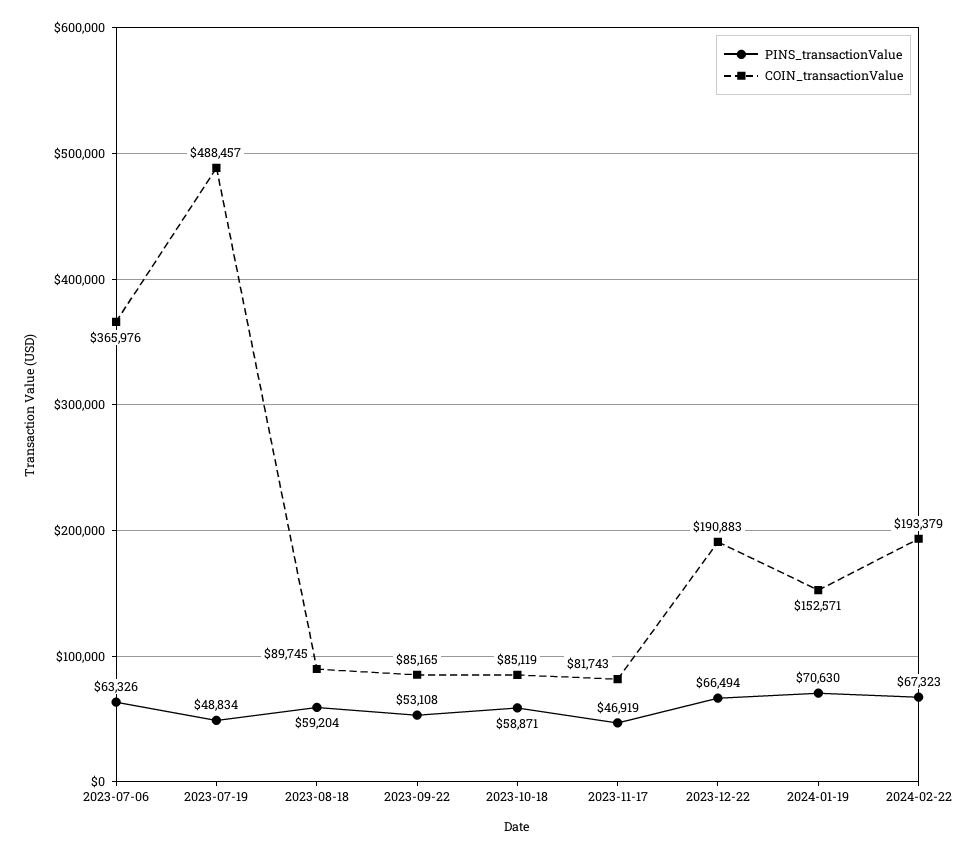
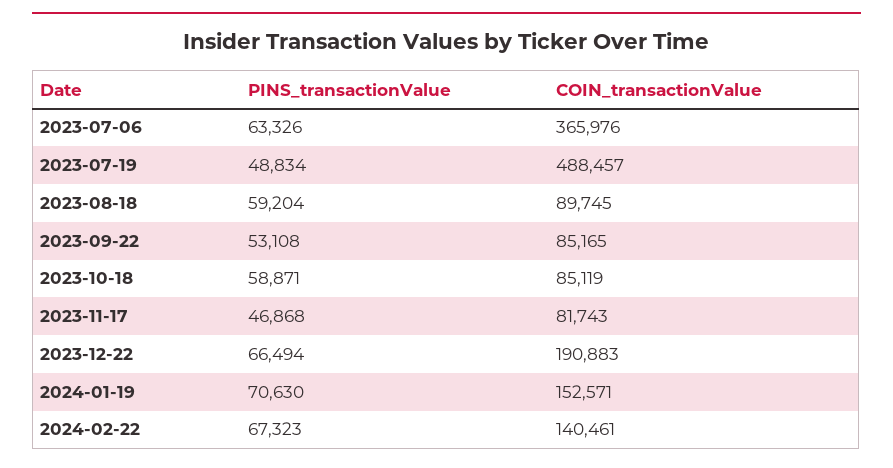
  {
    "PINS_transactionValue": {
      "2023-07-06": 63326,
      "2023-07-19": 48834,
      "2023-08-18": 59204,
      "2023-09-22": 53108,
      "2023-10-18": 58871,
-     "2023-11-17": 46919,
+     "2023-11-17": 46868,
      "2023-12-22": 66494,
      "2024-01-19": 70630,
      "2024-02-22": 67323
    },
    "COIN_transactionValue": {
      "2023-07-06": 365976,
      "2023-07-19": 488457,
      "2023-08-18": 89745,
      "2023-09-22": 85165,
      "2023-10-18": 85119,
      "2023-11-17": 81743,
      "2023-12-22": 190883,
      "2024-01-19": 152571,
-     "2024-02-22": 193379
+     "2024-02-22": 140461
    }
  }

